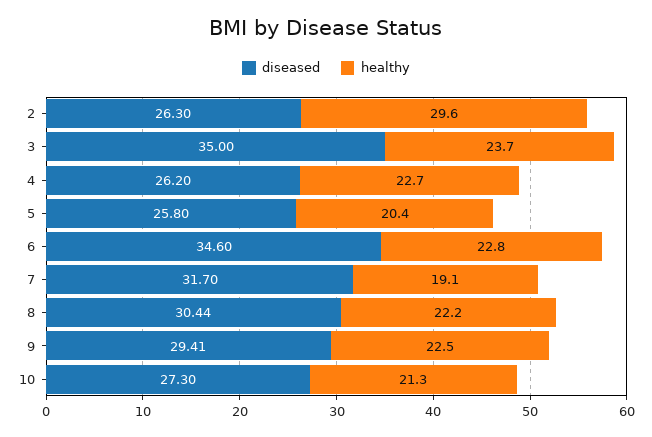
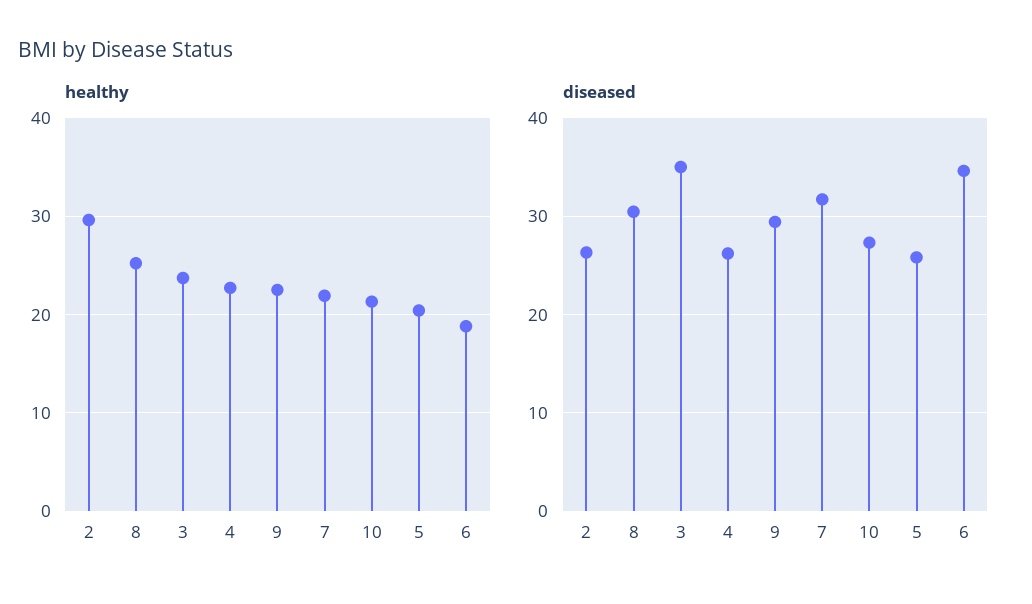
  {
    "diseased": {
      "2": 26.3,
      "3": 35,
      "4": 26.2,
      "5": 25.8,
      "6": 34.6,
      "7": 31.7,
      "8": 30.44,
      "9": 29.41,
      "10": 27.3
    },
    "healthy": {
      "2": 29.6,
      "3": 23.7,
      "4": 22.7,
      "5": 20.4,
-     "6": 22.8,
+     "6": 19,
-     "7": 19.1,
+     "7": 22,
-     "8": 22.2,
+     "8": 25,
      "9": 22.5,
      "10": 21.3
    }
  }

